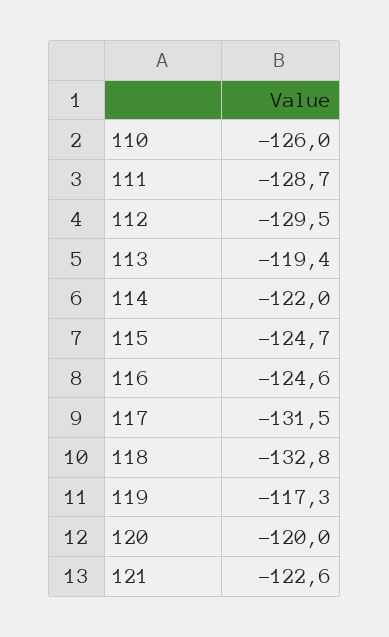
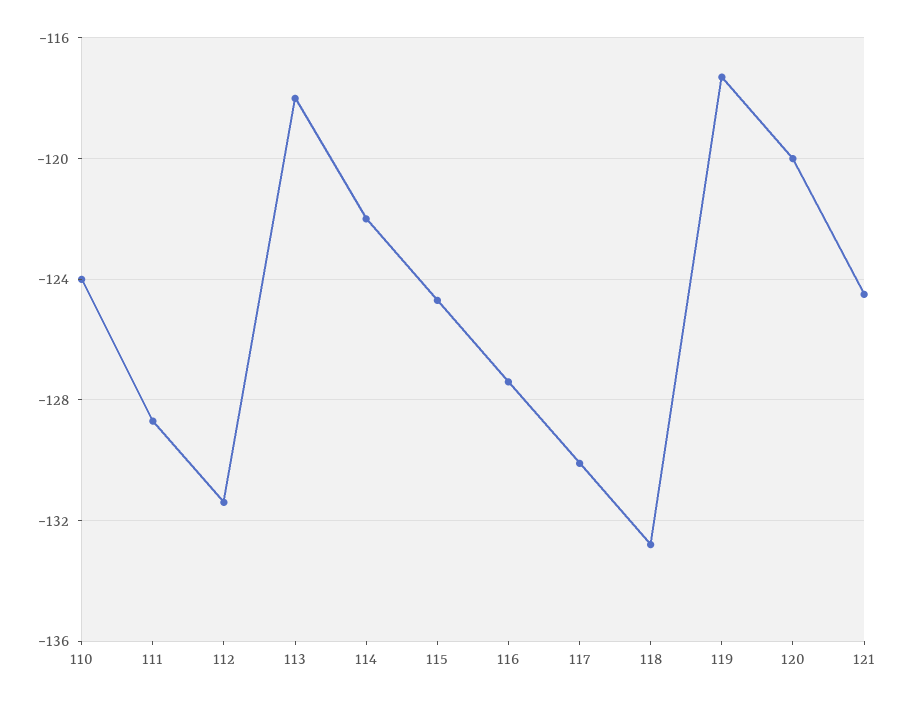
  {
-   "110": -126,
+   "110": -124,
    "111": -128.7,
-   "112": -129.5,
+   "112": -131.5,
-   "113": -119.4,
+   "113": -118,
    "114": -122,
    "115": -124.7,
-   "116": -124.6,
+   "116": -127.5,
-   "117": -131.5,
+   "117": -130,
    "118": -132.8,
    "119": -117.3,
    "120": -120,
-   "121": -122.6
+   "121": -124.5
  }

